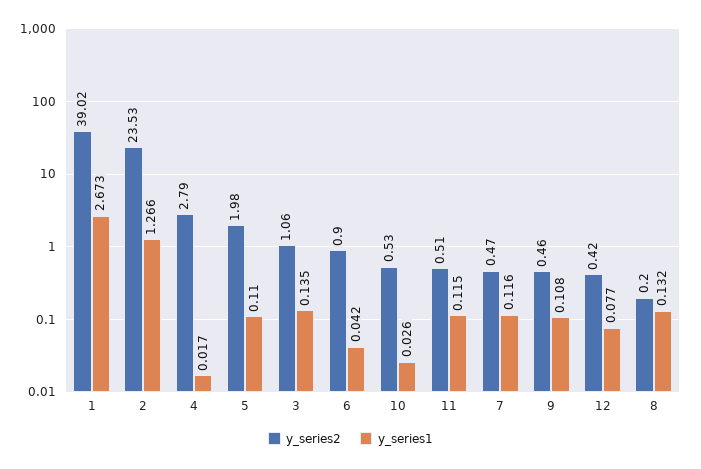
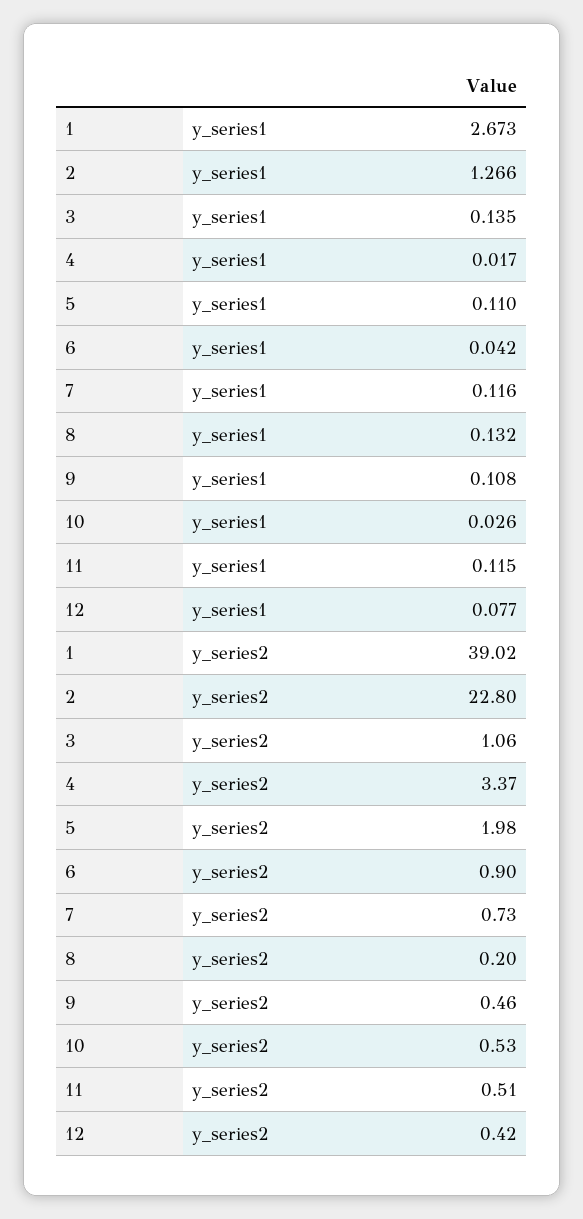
  {
    "y_series2": {
      "1": 39.02,
-     "2": 23.53,
+     "2": 22.8,
-     "4": 2.79,
+     "4": 3.37,
      "5": 1.98,
      "3": 1.06,
      "6": 0.9,
      "10": 0.53,
      "11": 0.51,
-     "7": 0.47,
+     "7": 0.73,
      "9": 0.46,
      "12": 0.42,
      "8": 0.2
    },
    "y_series1": {
      "1": 2.673,
      "2": 1.266,
      "4": 0.017,
      "5": 0.11,
      "3": 0.135,
      "6": 0.042,
      "10": 0.026,
      "11": 0.115,
      "7": 0.116,
      "9": 0.108,
      "12": 0.077,
      "8": 0.132
    }
  }

